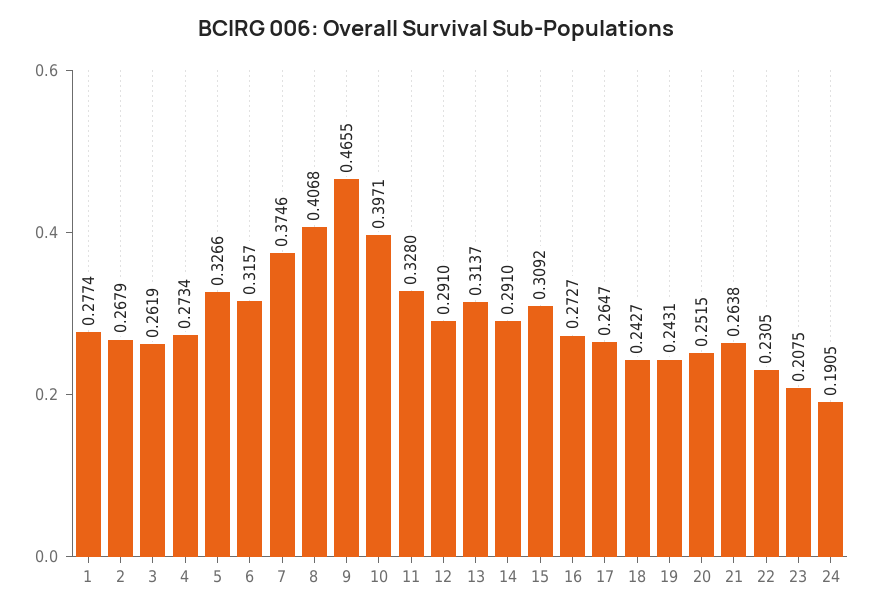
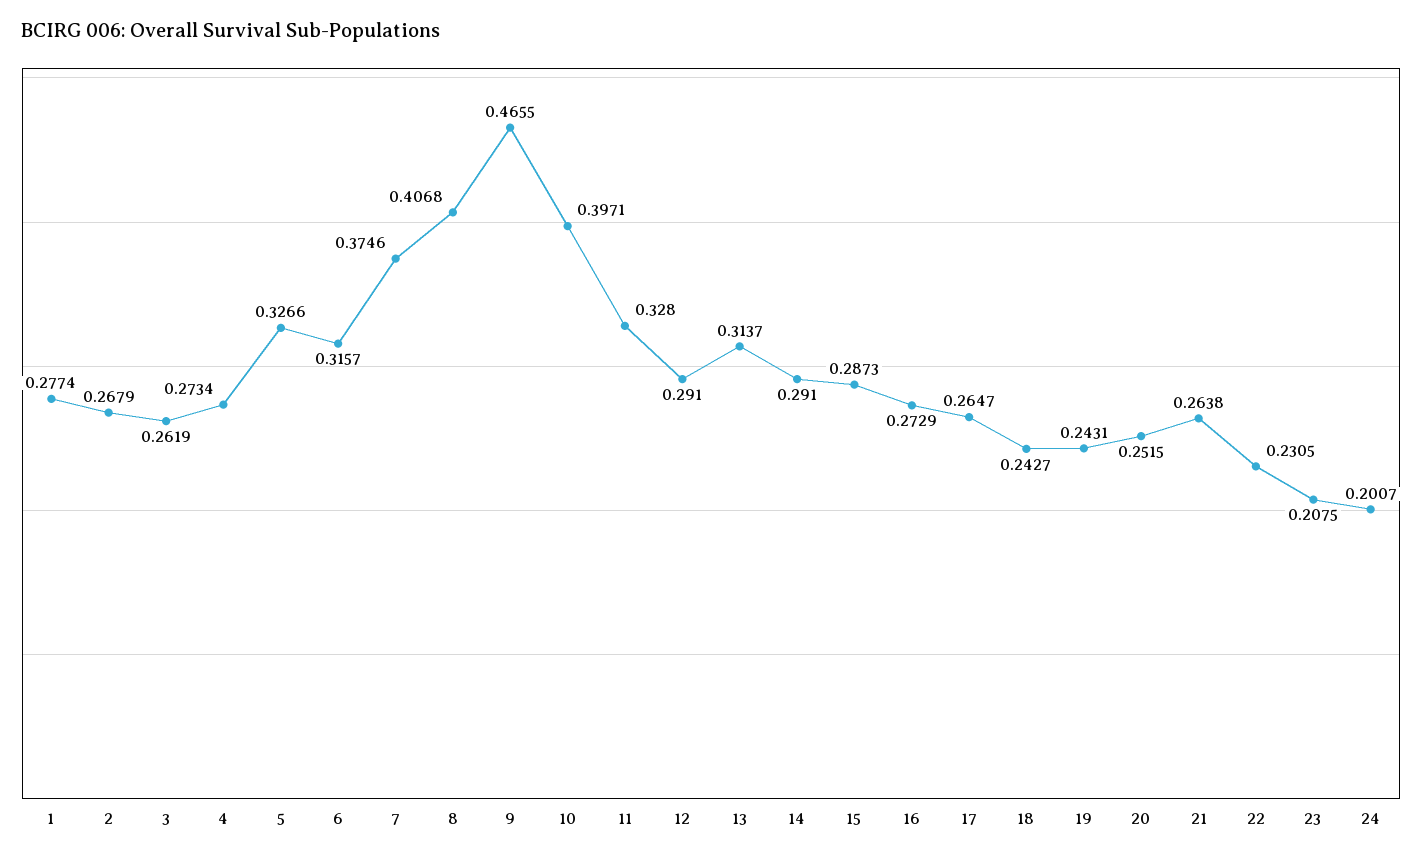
  {
    "1": 0.2774,
    "2": 0.2679,
    "3": 0.2619,
    "4": 0.2734,
    "5": 0.3266,
    "6": 0.3157,
    "7": 0.3746,
    "8": 0.4068,
    "9": 0.4655,
    "10": 0.3971,
    "11": 0.328,
    "12": 0.291,
    "13": 0.3137,
    "14": 0.291,
-   "15": 0.3092,
+   "15": 0.2873,
-   "16": 0.2727,
+   "16": 0.2729,
    "17": 0.2647,
    "18": 0.2427,
    "19": 0.2431,
    "20": 0.2515,
    "21": 0.2638,
    "22": 0.2305,
    "23": 0.2075,
-   "24": 0.1905
+   "24": 0.2007
  }

